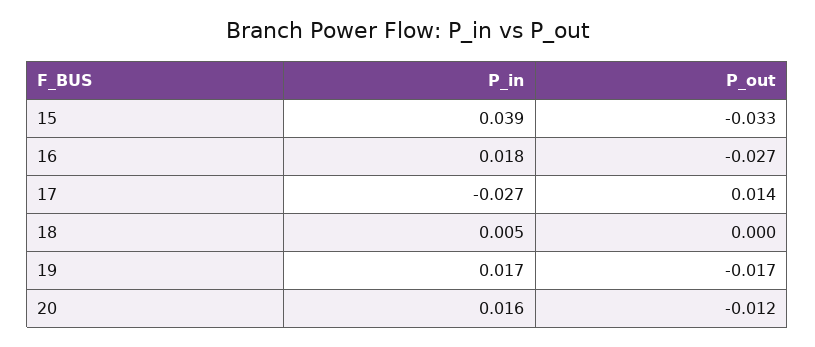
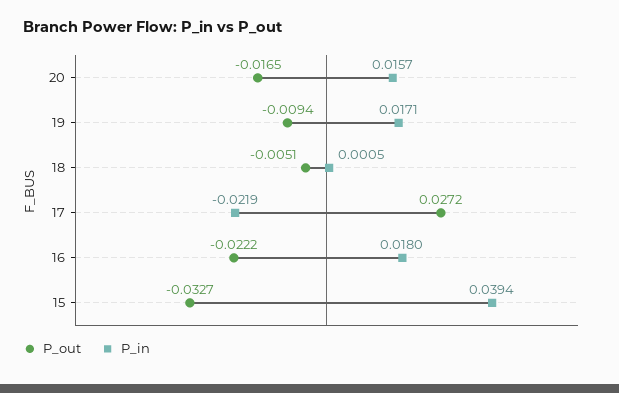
  {
    "P_in": {
      "15": 0.0394,
      "16": 0.018,
-     "17": -0.027,
+     "17": -0.0219,
-     "18": 0.005,
+     "18": 0.0005,
      "19": 0.0171,
      "20": 0.0157
    },
    "P_out": {
      "15": -0.0327,
-     "16": -0.027,
+     "16": -0.0222,
-     "17": 0.014,
+     "17": 0.0272,
-     "18": 0,
+     "18": -0.0051,
-     "19": -0.017,
+     "19": -0.0094,
-     "20": -0.012
+     "20": -0.0165
    }
  }

